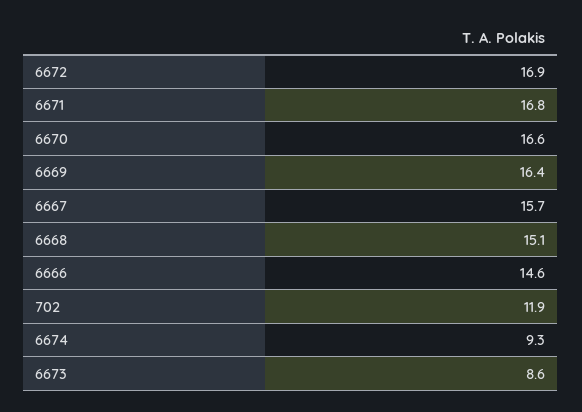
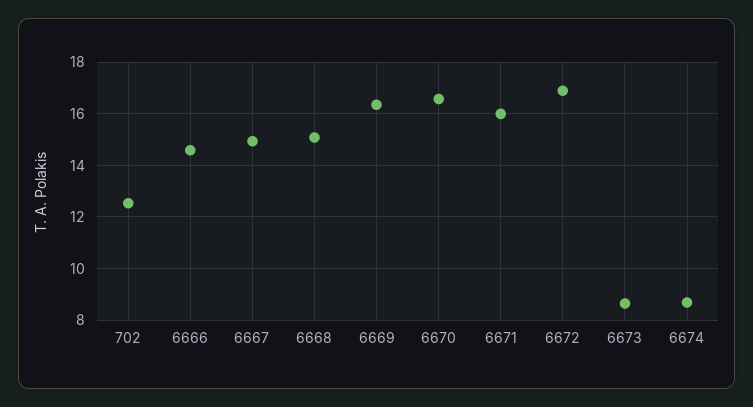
  {
    "6672": 16.9,
-   "6671": 16.8,
+   "6671": 16,
    "6670": 16.6,
    "6669": 16.4,
-   "6667": 15.7,
+   "6667": 15,
    "6668": 15.1,
    "6666": 14.6,
-   "702": 11.9,
+   "702": 12.5,
-   "6674": 9.3,
+   "6674": 8.75,
    "6673": 8.6
  }

